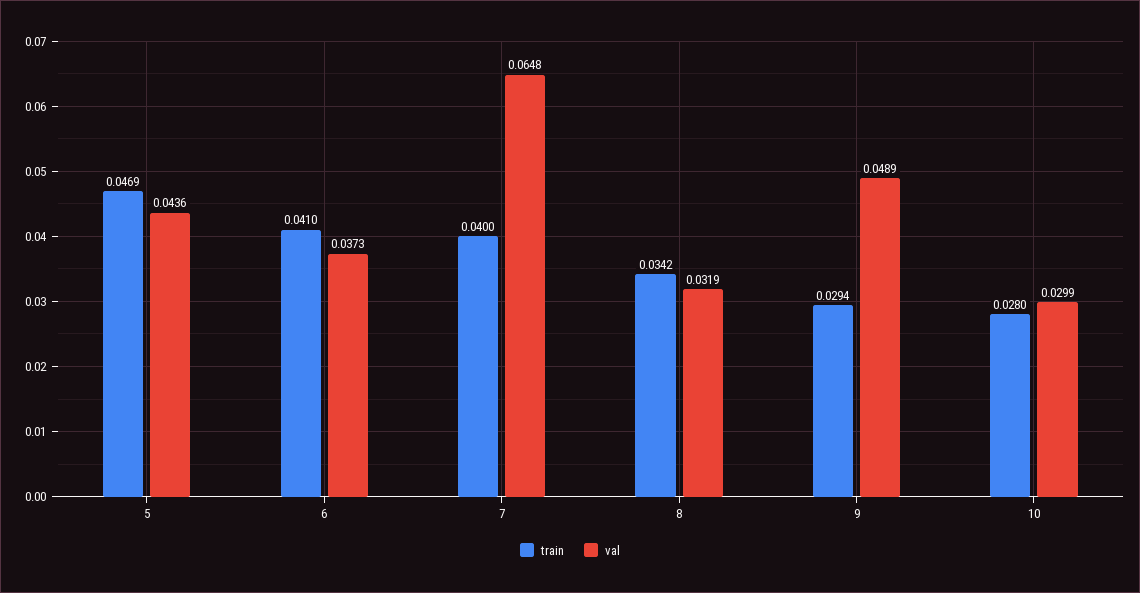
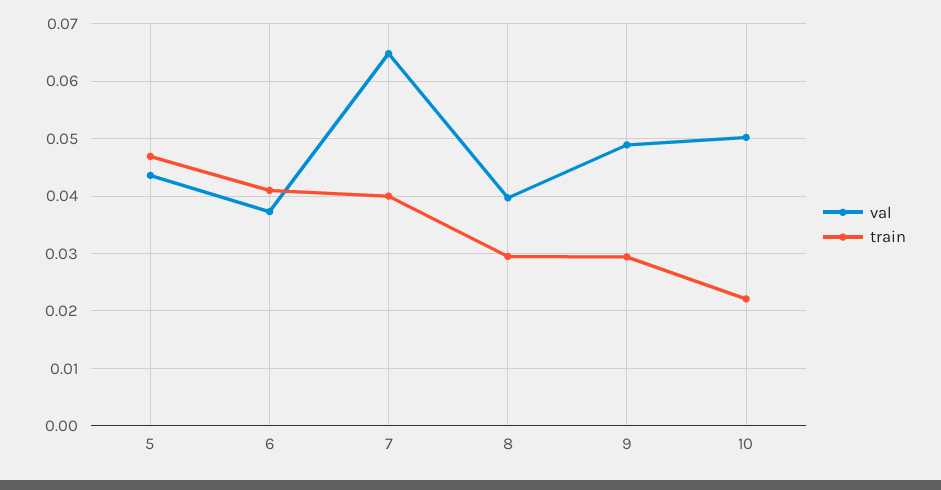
  {
    "train": {
      "5": 0.0469,
      "6": 0.041,
      "7": 0.04,
-     "8": 0.0342,
+     "8": 0.03,
      "9": 0.0294,
-     "10": 0.028
+     "10": 0.022
    },
    "val": {
      "5": 0.0436,
      "6": 0.0373,
      "7": 0.0648,
-     "8": 0.0319,
+     "8": 0.04,
      "9": 0.0489,
-     "10": 0.0299
+     "10": 0.05
    }
  }

